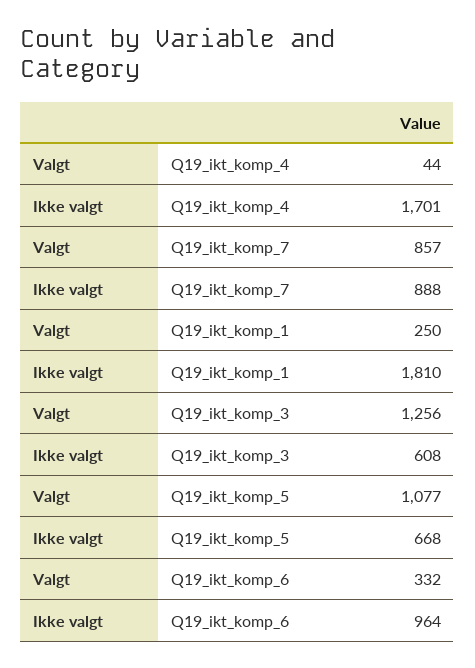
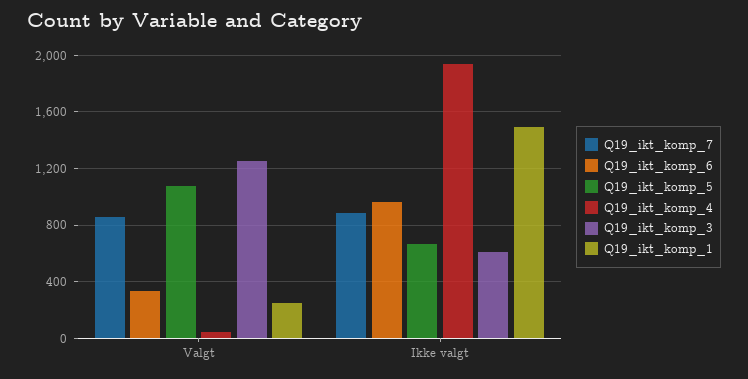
  {
    "Q19_ikt_komp_4": {
      "Valgt": 44,
-     "Ikke valgt": 1701
+     "Ikke valgt": 1950
    },
    "Q19_ikt_komp_7": {
      "Valgt": 857,
      "Ikke valgt": 888
    },
    "Q19_ikt_komp_1": {
      "Valgt": 250,
-     "Ikke valgt": 1810
+     "Ikke valgt": 1500
    },
    "Q19_ikt_komp_3": {
      "Valgt": 1256,
      "Ikke valgt": 608
    },
    "Q19_ikt_komp_5": {
      "Valgt": 1077,
      "Ikke valgt": 668
    },
    "Q19_ikt_komp_6": {
      "Valgt": 332,
      "Ikke valgt": 964
    }
  }

